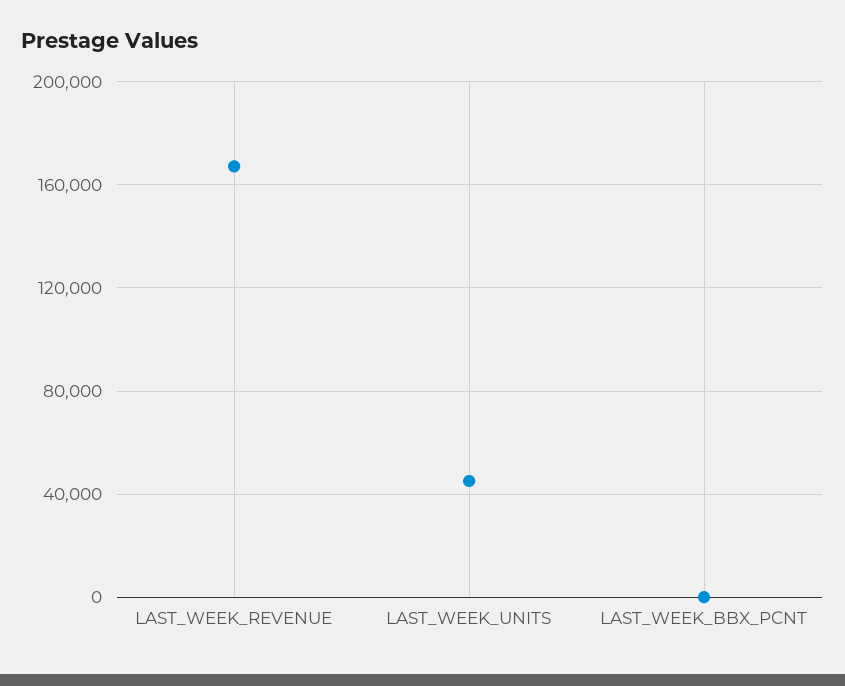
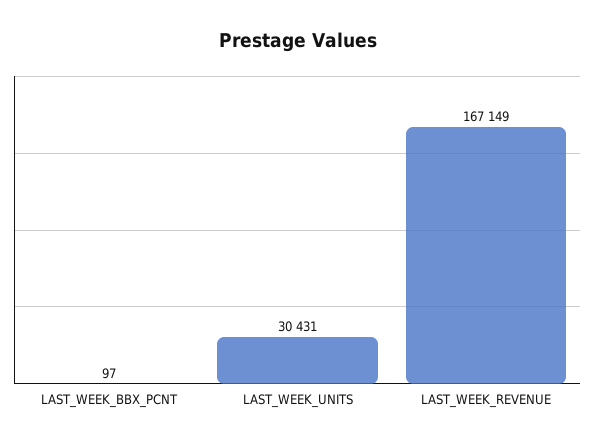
  {
    "LAST_WEEK_REVENUE": 167149,
-   "LAST_WEEK_UNITS": 45000,
+   "LAST_WEEK_UNITS": 30431,
    "LAST_WEEK_BBX_PCNT": 97
  }

